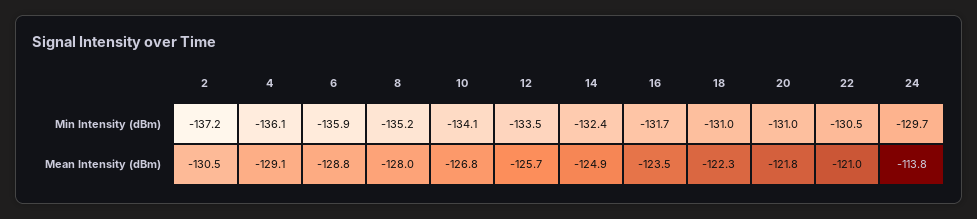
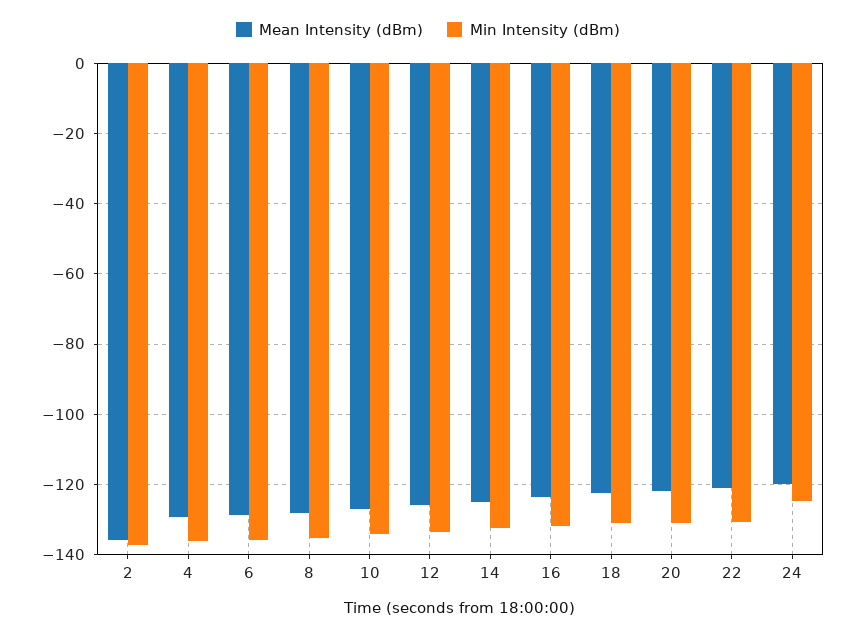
  {
    "Min Intensity (dBm)": {
      "2": -137.2,
      "4": -136.1,
      "6": -135.9,
      "8": -135.2,
      "10": -134.1,
      "12": -133.5,
      "14": -132.4,
      "16": -131.7,
      "18": -131,
      "20": -131,
      "22": -130.5,
-     "24": -129.7
+     "24": -124
    },
    "Mean Intensity (dBm)": {
-     "2": -130.5,
+     "2": -136,
      "4": -129.1,
      "6": -128.8,
      "8": -128,
      "10": -126.8,
      "12": -125.7,
      "14": -124.9,
      "16": -123.5,
      "18": -122.3,
      "20": -121.8,
      "22": -121,
-     "24": -113.8
+     "24": -120
    }
  }

